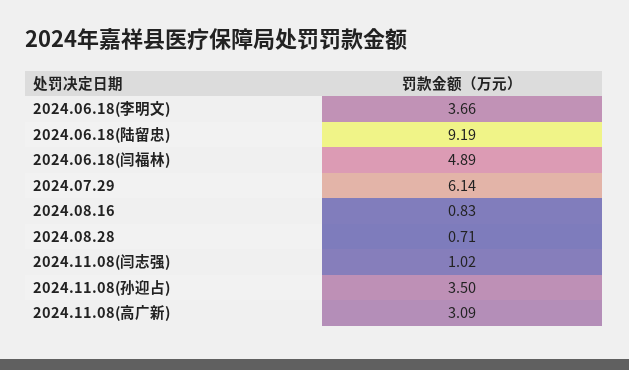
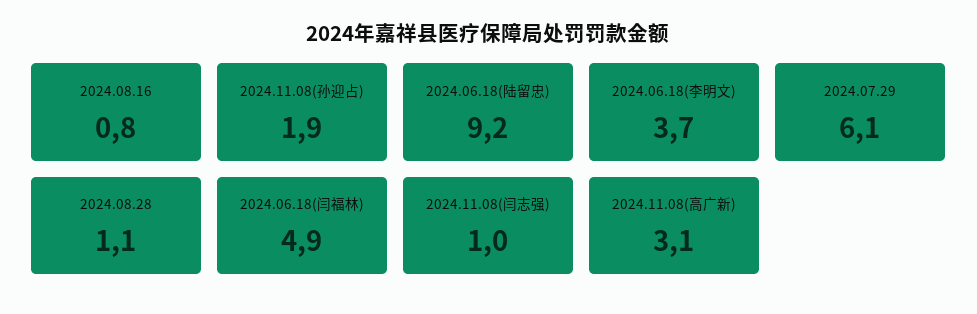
  {
    "2024.06.18(李明文)": 3.66,
    "2024.06.18(陆留忠)": 9.19,
    "2024.06.18(闫福林)": 4.89,
    "2024.07.29": 6.14,
    "2024.08.16": 0.83,
-   "2024.08.28": 0.71,
+   "2024.08.28": 1.1,
    "2024.11.08(闫志强)": 1.02,
-   "2024.11.08(孙迎占)": 3.5,
+   "2024.11.08(孙迎占)": 1.9,
    "2024.11.08(高广新)": 3.09
  }

